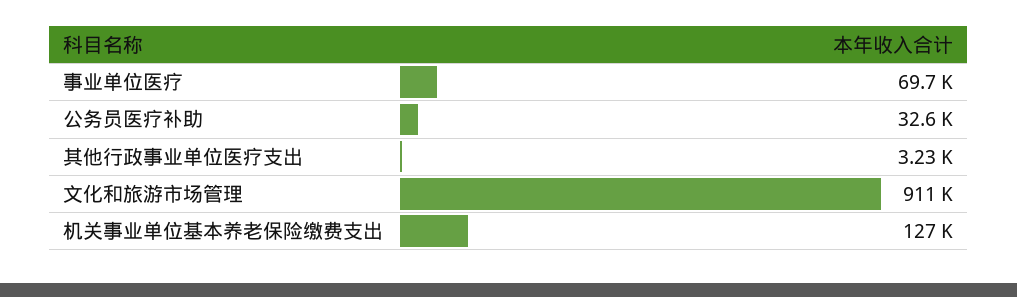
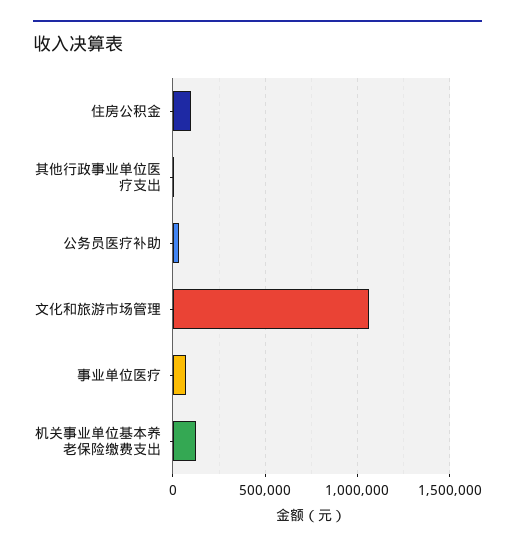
  {
    "事业单位医疗": 69700,
    "公务员医疗补助": 32600,
    "其他行政事业单位医疗支出": 3230,
-   "文化和旅游市场管理": 911000,
+   "文化和旅游市场管理": 1050000,
-   "机关事业单位基本养老保险缴费支出": 127000
+   "机关事业单位基本养老保险缴费支出": 127000,
+   "住房公积金": 100000
  }

